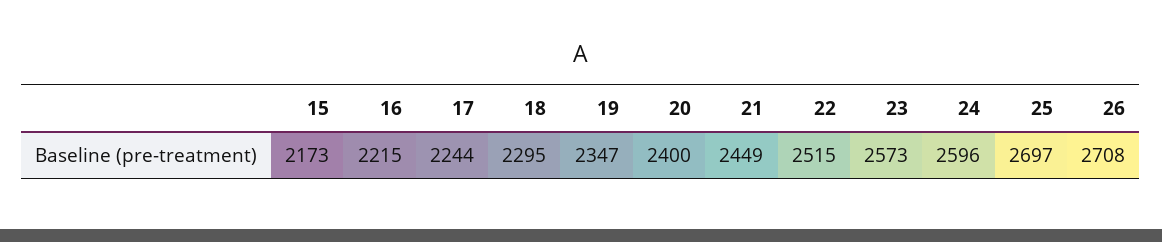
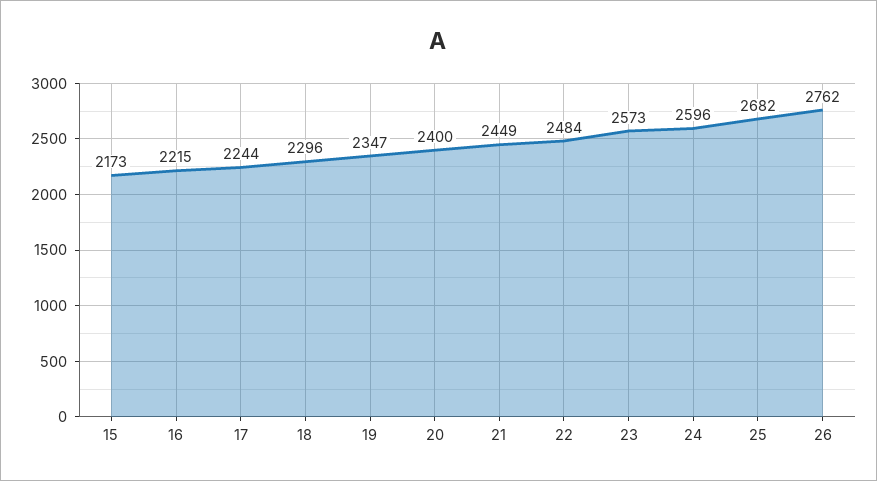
  {
    "15": 2173,
    "16": 2215,
    "17": 2244,
-   "18": 2295,
+   "18": 2296,
    "19": 2347,
    "20": 2400,
    "21": 2449,
-   "22": 2515,
+   "22": 2484,
    "23": 2573,
    "24": 2596,
-   "25": 2697,
+   "25": 2682,
-   "26": 2708
+   "26": 2762
  }

